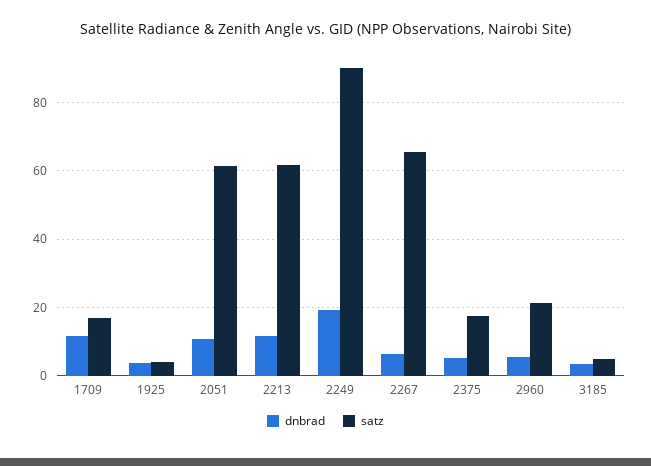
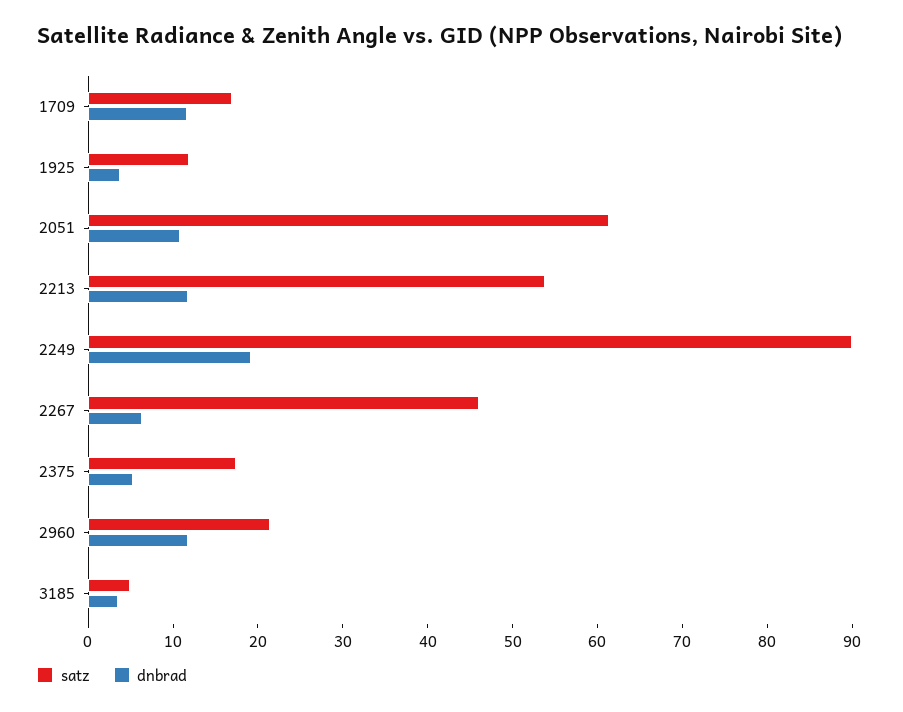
  {
    "dnbrad": {
      "1709": 12,
      "1925": 4,
      "2051": 10,
      "2213": 12,
      "2249": 20,
      "2267": 6,
      "2375": 6,
-     "2960": 6,
+     "2960": 12,
      "3185": 4
    },
    "satz": {
      "1709": 16,
-     "1925": 4,
+     "1925": 12,
      "2051": 62,
-     "2213": 62,
+     "2213": 54,
      "2249": 90,
-     "2267": 66,
+     "2267": 46,
      "2375": 18,
      "2960": 22,
      "3185": 4
    }
  }

